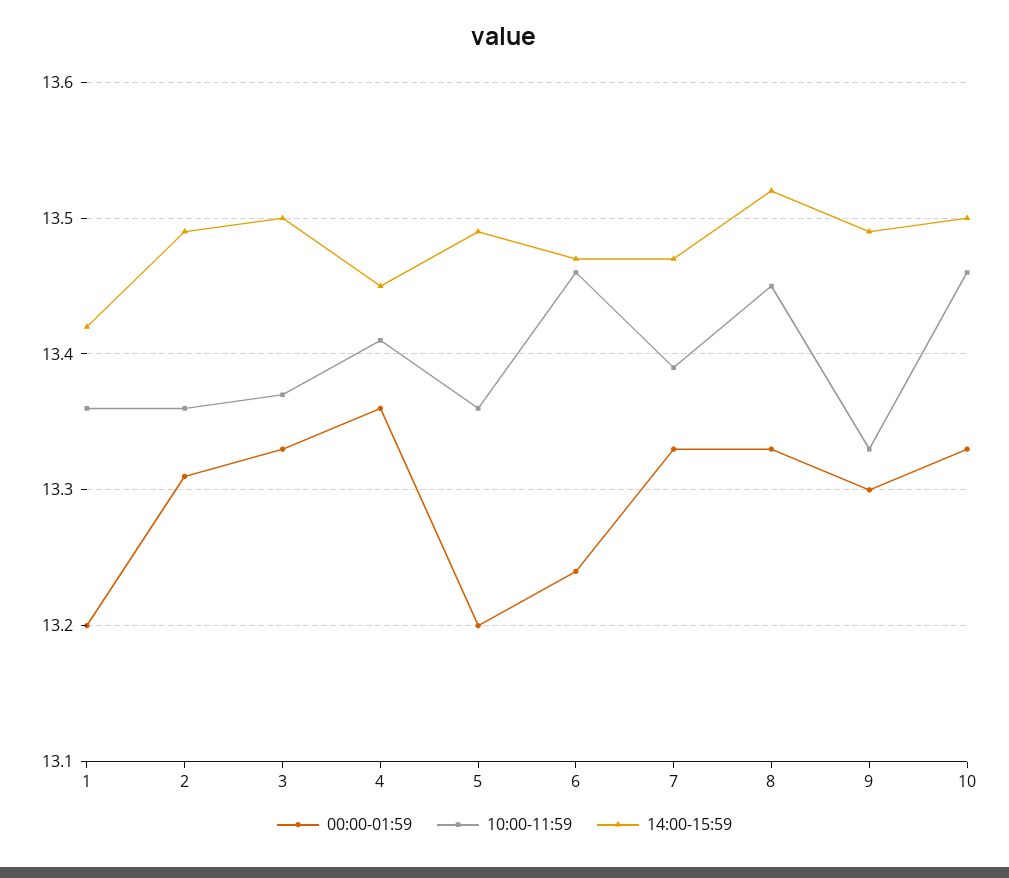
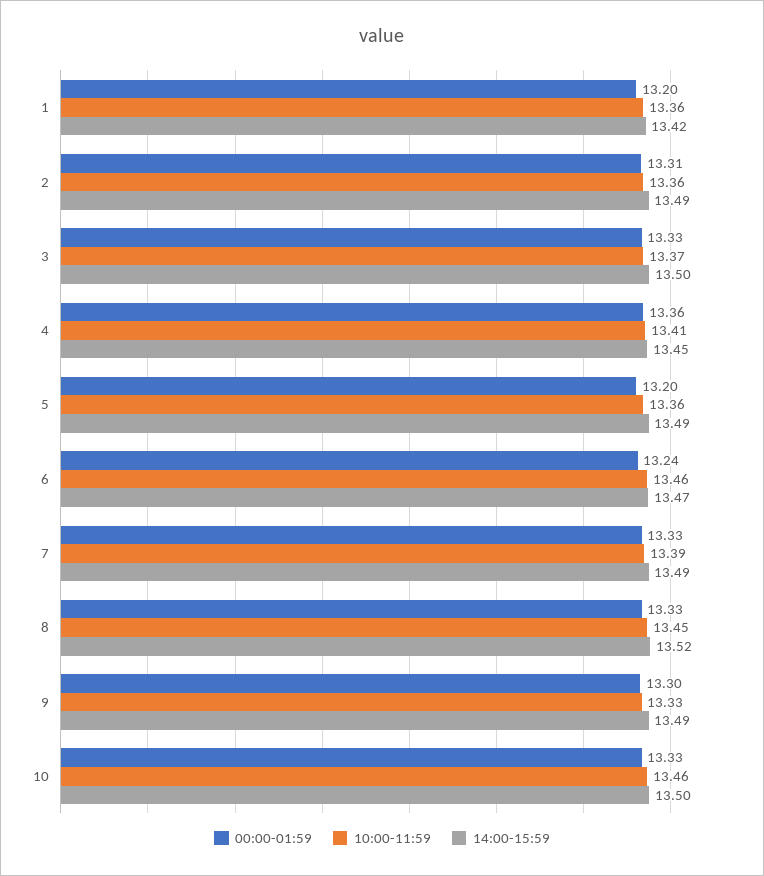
  {
    "00:00-01:59": {
      "1": 13.2,
      "2": 13.31,
      "3": 13.33,
      "4": 13.36,
      "5": 13.2,
      "6": 13.24,
      "7": 13.33,
      "8": 13.33,
      "9": 13.3,
      "10": 13.33
    },
    "10:00-11:59": {
      "1": 13.36,
      "2": 13.36,
      "3": 13.37,
      "4": 13.41,
      "5": 13.36,
      "6": 13.46,
      "7": 13.39,
      "8": 13.45,
      "9": 13.33,
      "10": 13.46
    },
    "14:00-15:59": {
      "1": 13.42,
      "2": 13.49,
      "3": 13.5,
      "4": 13.45,
      "5": 13.49,
      "6": 13.47,
-     "7": 13.47,
+     "7": 13.49,
      "8": 13.52,
      "9": 13.49,
      "10": 13.5
    }
  }

